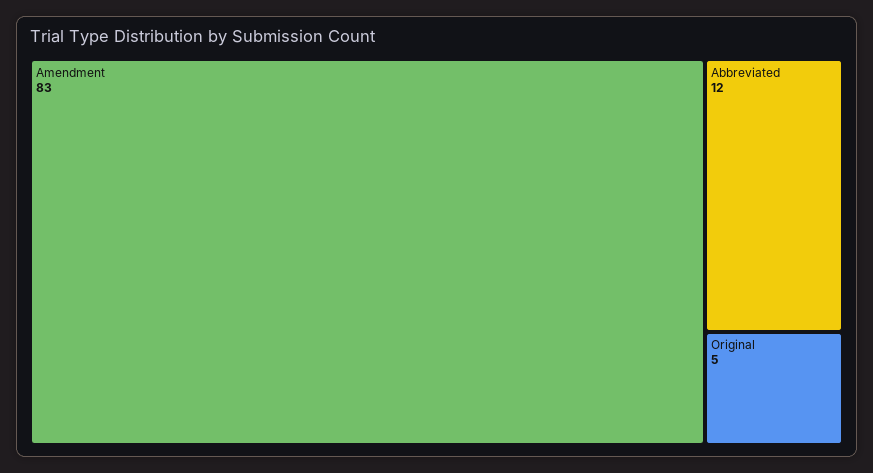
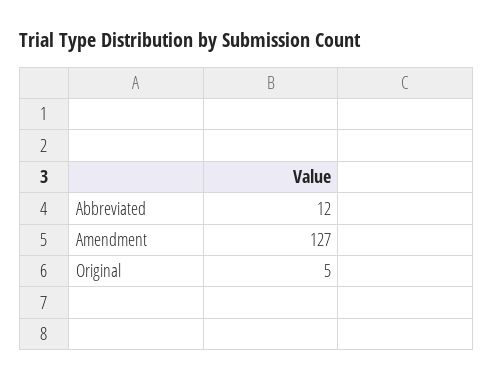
  {
-   "Amendment": 83,
+   "Amendment": 127,
    "Abbreviated": 12,
    "Original": 5
  }

